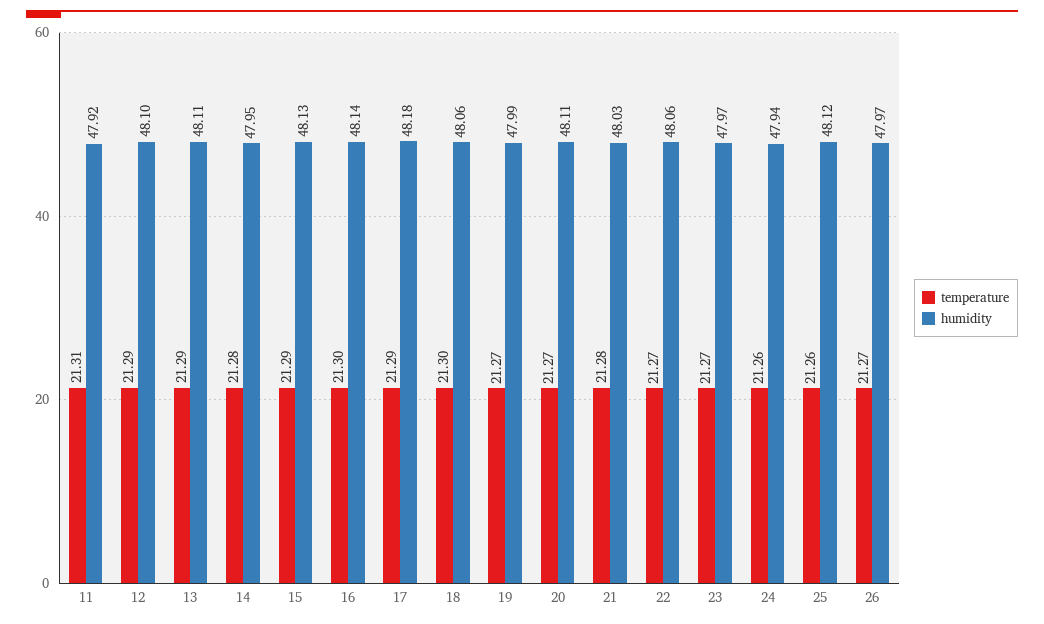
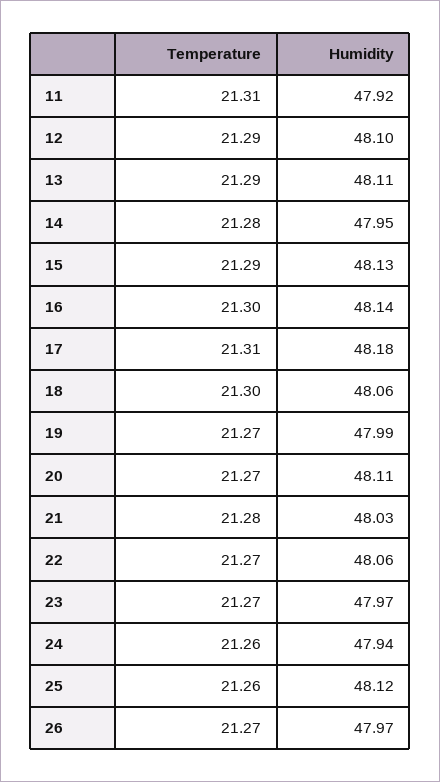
  {
    "temperature": {
      "11": 21.31,
      "12": 21.29,
      "13": 21.29,
      "14": 21.28,
      "15": 21.29,
      "16": 21.3,
-     "17": 21.29,
+     "17": 21.31,
      "18": 21.3,
      "19": 21.27,
      "20": 21.27,
      "21": 21.28,
      "22": 21.27,
      "23": 21.27,
      "24": 21.26,
      "25": 21.26,
      "26": 21.27
    },
    "humidity": {
      "11": 47.92,
      "12": 48.1,
      "13": 48.11,
      "14": 47.95,
      "15": 48.13,
      "16": 48.14,
      "17": 48.18,
      "18": 48.06,
      "19": 47.99,
      "20": 48.11,
      "21": 48.03,
      "22": 48.06,
      "23": 47.97,
      "24": 47.94,
      "25": 48.12,
      "26": 47.97
    }
  }

